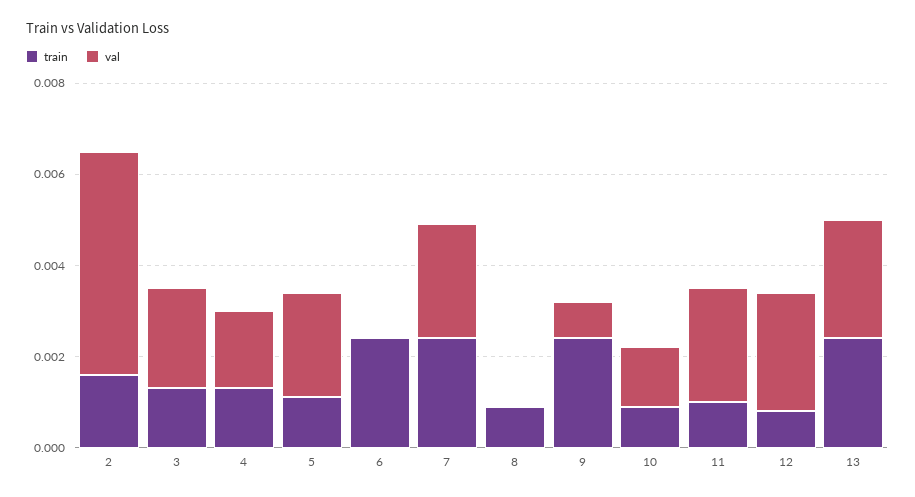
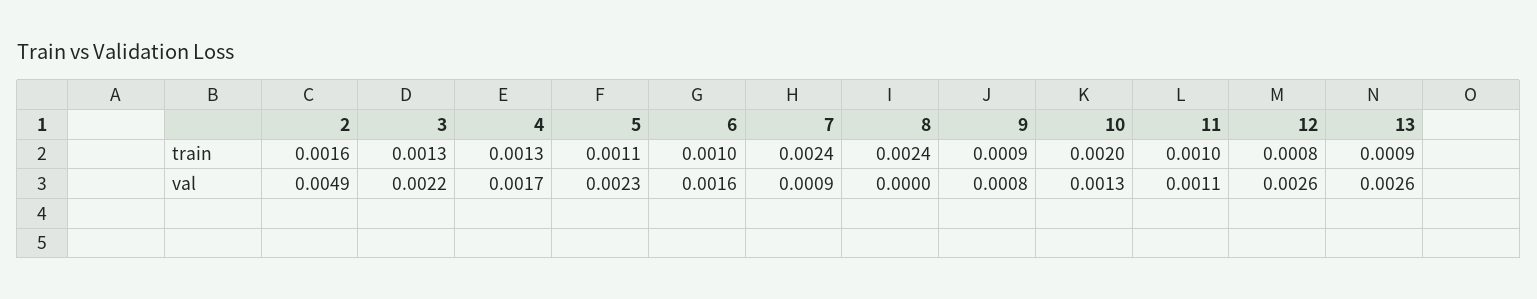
  {
    "train": {
      "2": 0.0016,
      "3": 0.0013,
      "4": 0.0013,
      "5": 0.0011,
-     "6": 0.0025,
+     "6": 0.001,
      "7": 0.0024,
-     "8": 0.001,
+     "8": 0.0024,
-     "9": 0.0025,
+     "9": 0.0009,
-     "10": 0.001,
+     "10": 0.002,
      "11": 0.001,
      "12": 0.0008,
-     "13": 0.0025
+     "13": 0.0009
    },
    "val": {
      "2": 0.0049,
      "3": 0.0022,
      "4": 0.0017,
      "5": 0.0023,
-     "6": 0,
+     "6": 0.0016,
-     "7": 0.0025,
+     "7": 0.0009,
      "8": 0,
      "9": 0.0008,
      "10": 0.0013,
-     "11": 0.0025,
+     "11": 0.0011,
      "12": 0.0026,
      "13": 0.0026
    }
  }

